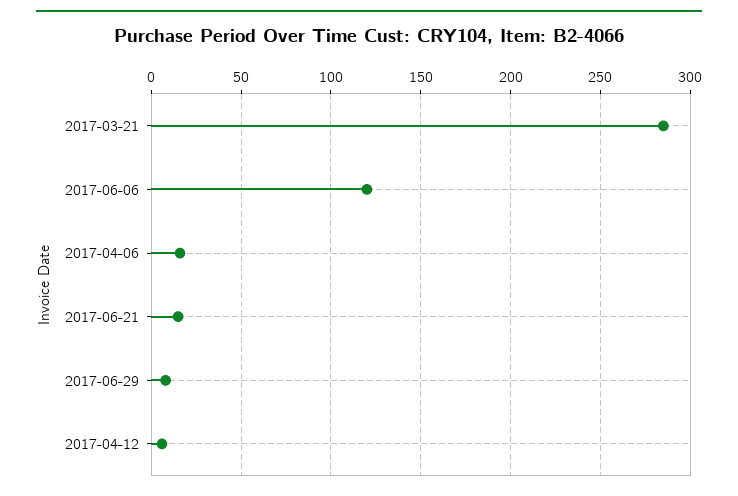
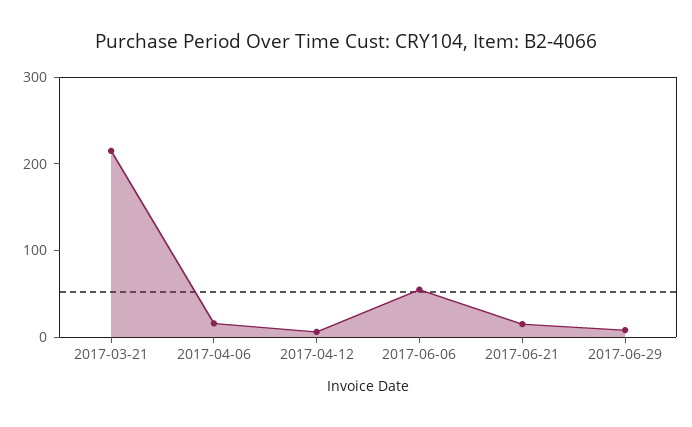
  {
-   "2017-03-21": 285,
+   "2017-03-21": 220,
-   "2017-06-06": 120,
+   "2017-06-06": 60,
    "2017-04-06": 15,
    "2017-06-21": 15,
    "2017-06-29": 10,
    "2017-04-12": 5
  }

